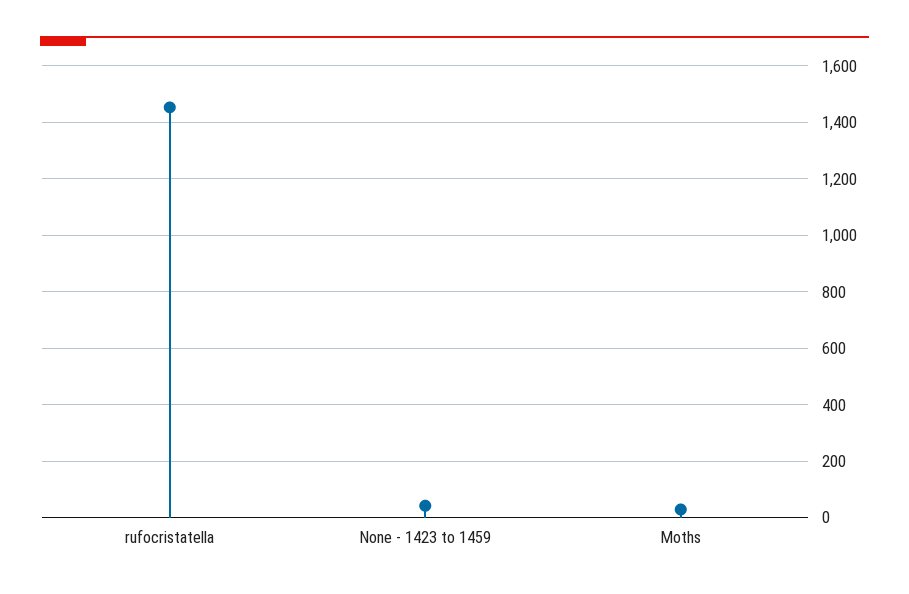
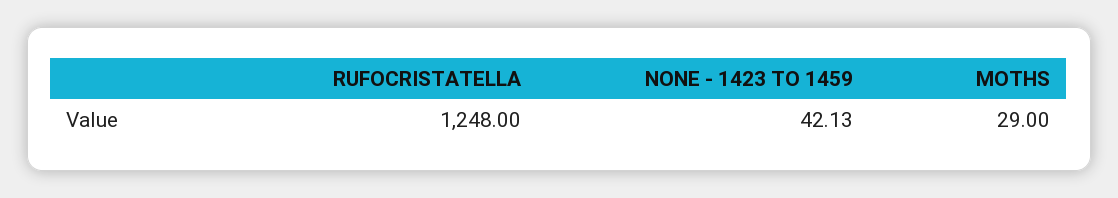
  {
-   "rufocristatella": 1450,
+   "rufocristatella": 1248,
    "None - 1423 to 1459": 42.13,
    "Moths": 29
  }

